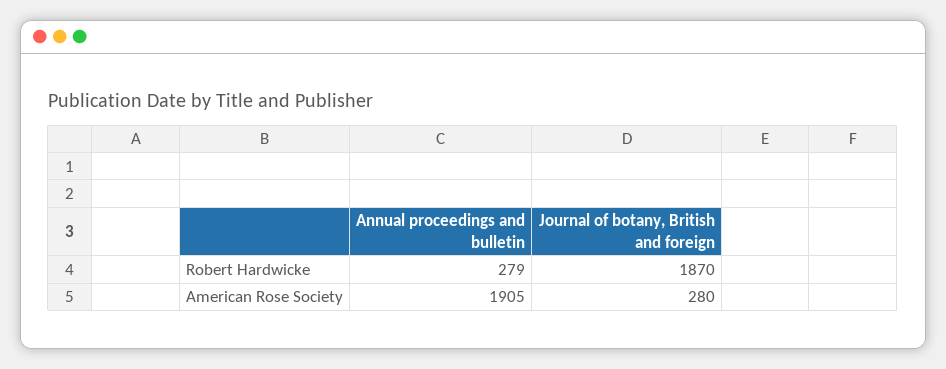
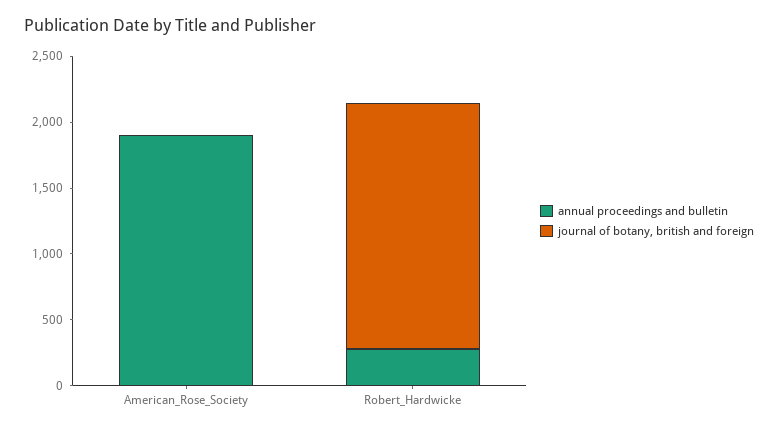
  {
    "Annual proceedings and bulletin": {
      "Robert Hardwicke": 279,
      "American Rose Society": 1905
    },
    "Journal of botany, British and foreign": {
      "Robert Hardwicke": 1870,
-     "American Rose Society": 280
+     "American Rose Society": 0
    }
  }

